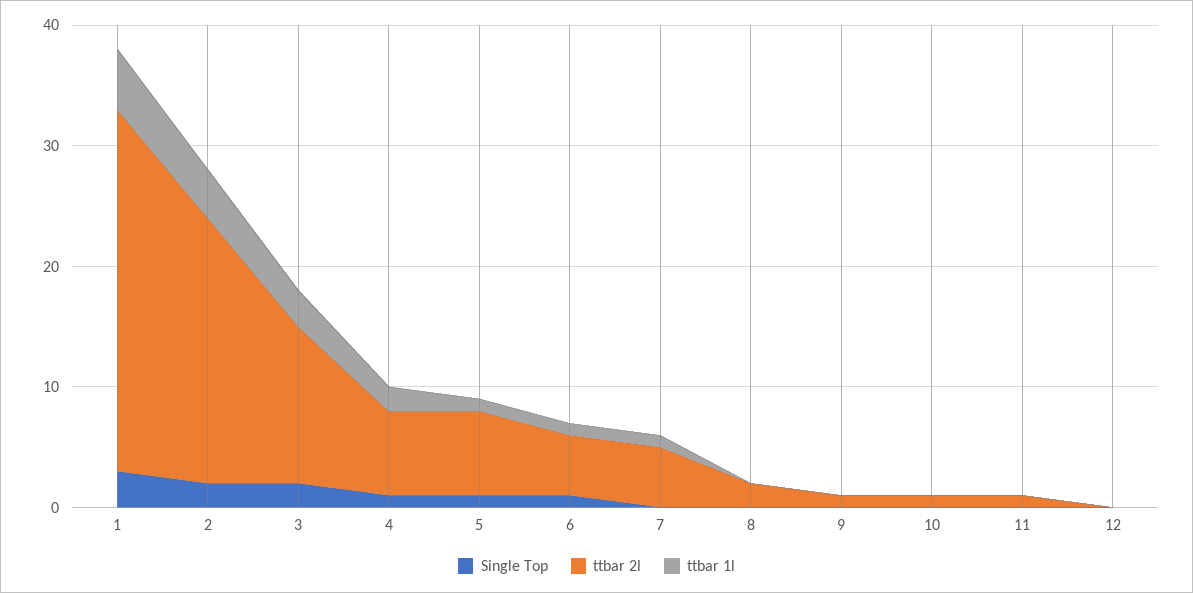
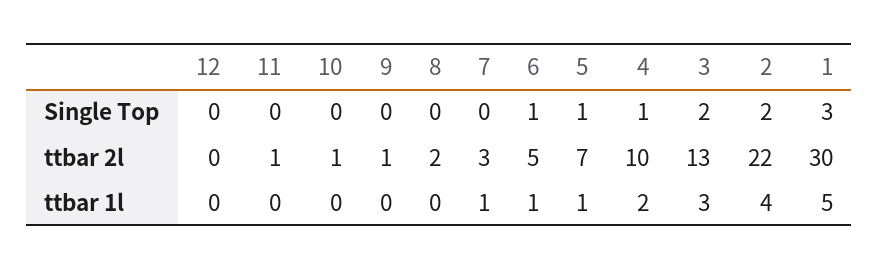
  {
    "Single Top": {
      "1": 3,
      "2": 2,
      "3": 2,
      "4": 1,
      "5": 1,
      "6": 1,
      "7": 0,
      "8": 0,
      "9": 0,
      "10": 0,
      "11": 0,
      "12": 0
    },
    "ttbar 2l": {
      "1": 30,
      "2": 22,
      "3": 13,
-     "4": 7,
+     "4": 10,
      "5": 7,
      "6": 5,
-     "7": 5,
+     "7": 3,
      "8": 2,
      "9": 1,
      "10": 1,
      "11": 1,
      "12": 0
    },
    "ttbar 1l": {
      "1": 5,
      "2": 4,
      "3": 3,
      "4": 2,
      "5": 1,
      "6": 1,
      "7": 1,
      "8": 0,
      "9": 0,
      "10": 0,
      "11": 0,
      "12": 0
    }
  }

